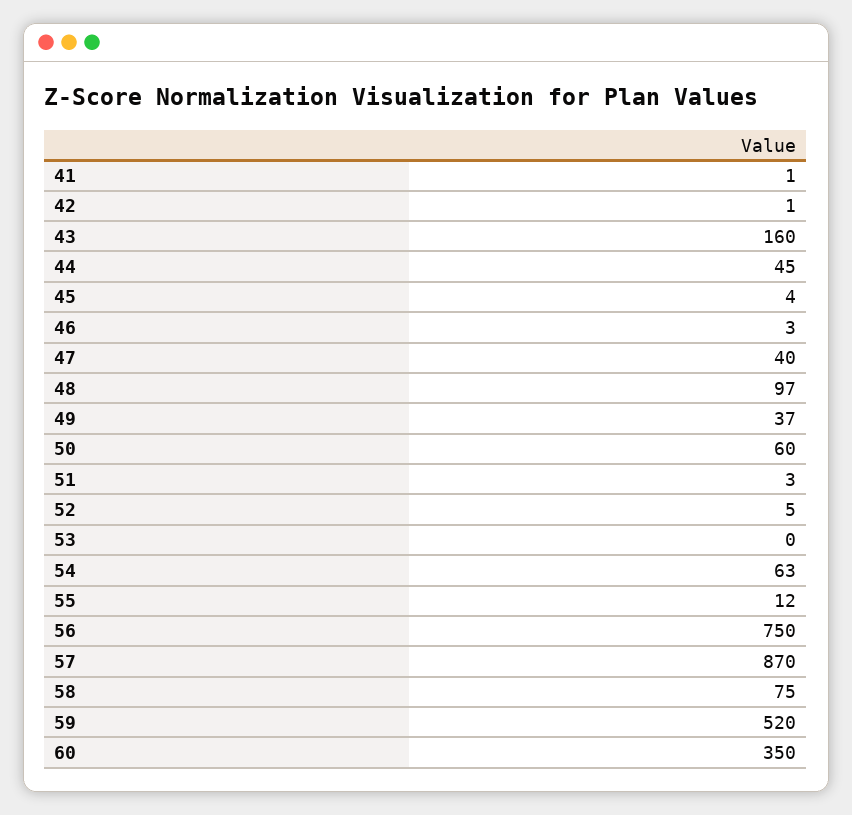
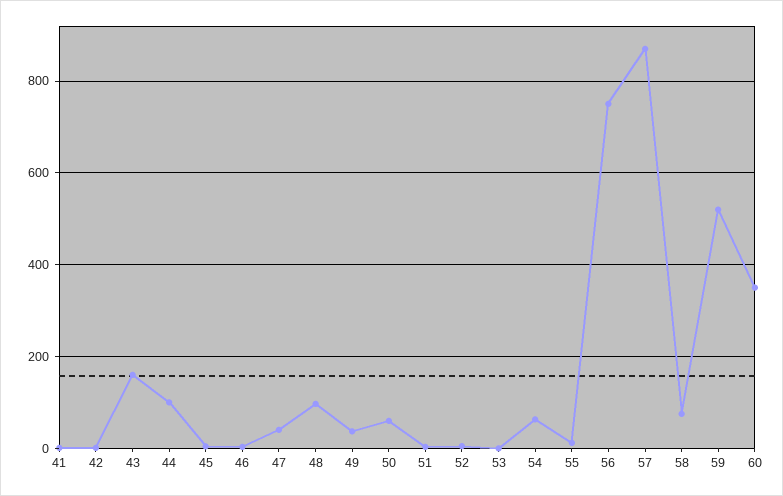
  {
    "41": 1,
    "42": 1,
    "43": 160,
-   "44": 45,
+   "44": 100,
    "45": 4,
    "46": 3,
    "47": 40,
    "48": 97,
    "49": 37,
    "50": 60,
    "51": 3,
    "52": 5,
    "53": 0,
    "54": 63,
    "55": 12,
    "56": 750,
    "57": 870,
    "58": 75,
    "59": 520,
    "60": 350
  }

